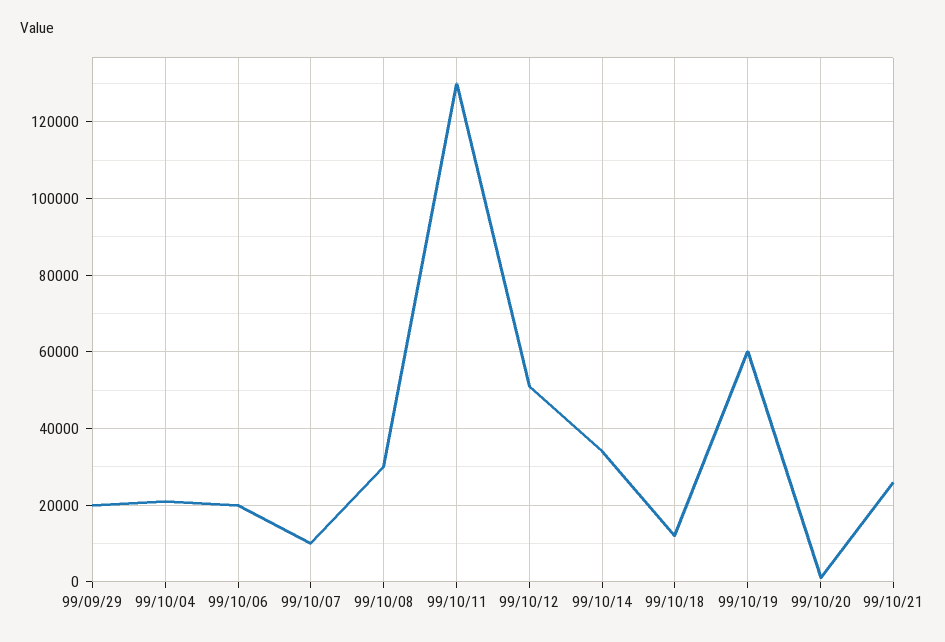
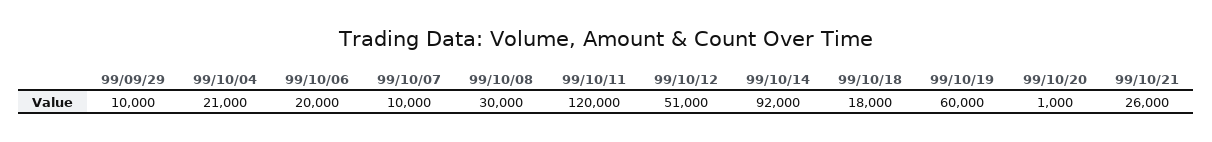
  {
-   "99/09/29": 20000,
+   "99/09/29": 10000,
    "99/10/04": 21000,
    "99/10/06": 20000,
    "99/10/07": 10000,
    "99/10/08": 30000,
-   "99/10/11": 130000,
+   "99/10/11": 120000,
    "99/10/12": 51000,
-   "99/10/14": 34000,
+   "99/10/14": 92000,
-   "99/10/18": 12000,
+   "99/10/18": 18000,
    "99/10/19": 60000,
    "99/10/20": 1000,
    "99/10/21": 26000
  }

